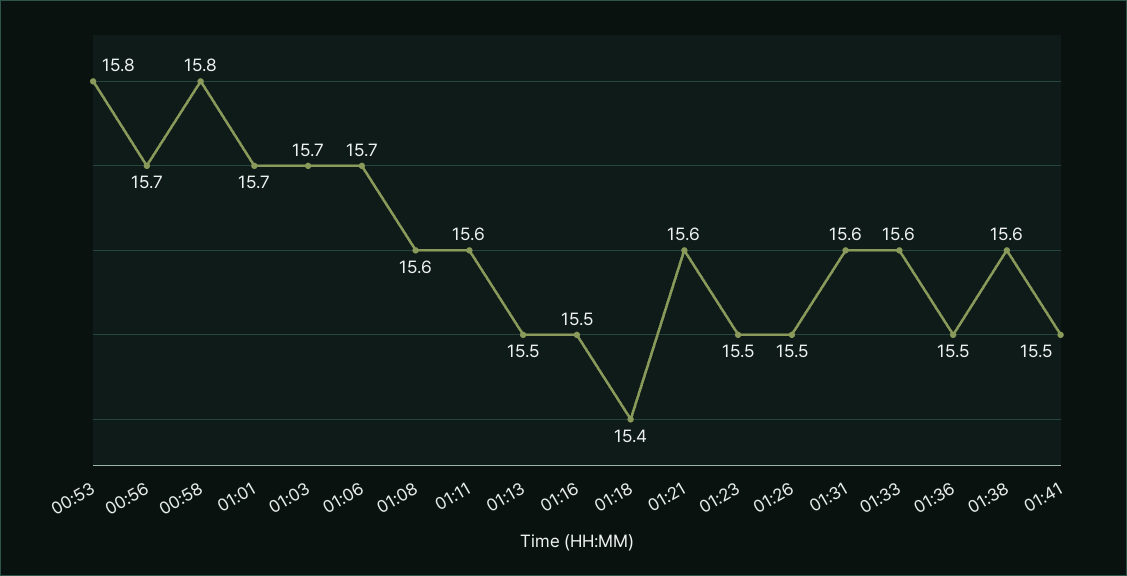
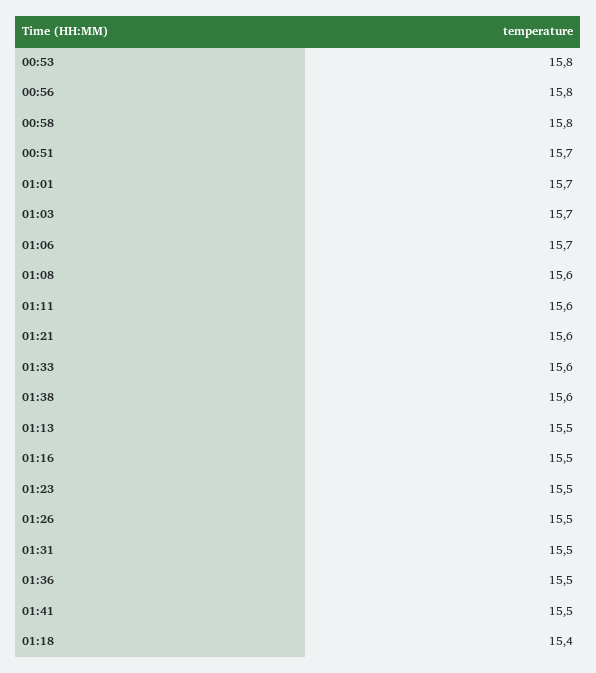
  {
    "00:53": 15.8,
-   "00:56": 15.7,
+   "00:56": 15.8,
    "00:58": 15.8,
    "01:01": 15.7,
    "01:03": 15.7,
    "01:06": 15.7,
    "01:08": 15.6,
    "01:11": 15.6,
    "01:13": 15.5,
    "01:16": 15.5,
    "01:18": 15.4,
    "01:21": 15.6,
    "01:23": 15.5,
    "01:26": 15.5,
-   "01:31": 15.6,
+   "01:31": 15.5,
    "01:33": 15.6,
    "01:36": 15.5,
    "01:38": 15.6,
-   "01:41": 15.5
+   "01:41": 15.5,
+   "00:51": 15.7
  }

